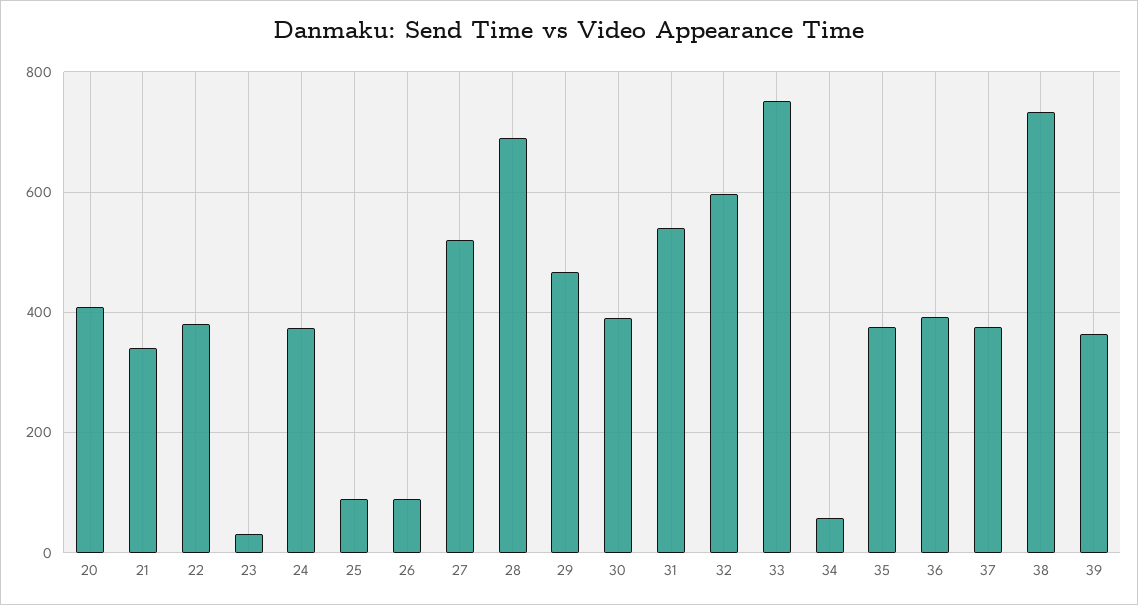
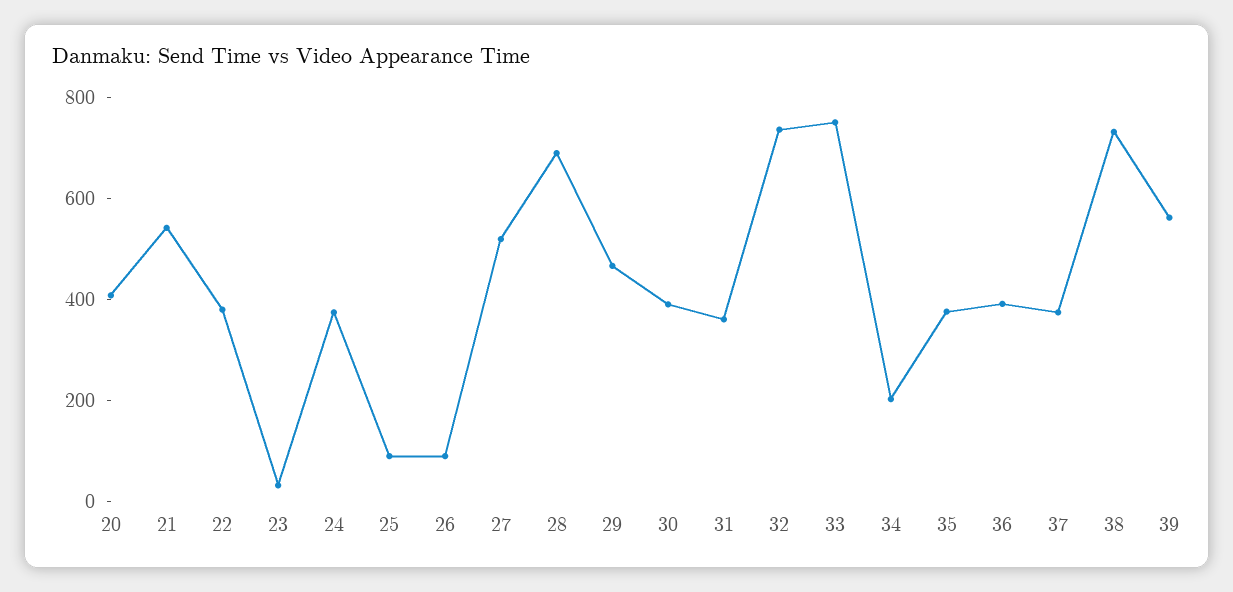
  {
    "20": 400,
-   "21": 340,
+   "21": 550,
    "22": 380,
    "23": 40,
    "24": 380,
    "25": 80,
    "26": 80,
    "27": 520,
    "28": 700,
    "29": 460,
    "30": 400,
-   "31": 540,
+   "31": 350,
-   "32": 600,
+   "32": 750,
    "33": 760,
-   "34": 60,
+   "34": 200,
    "35": 380,
    "36": 400,
    "37": 380,
    "38": 740,
-   "39": 360
+   "39": 550
  }

